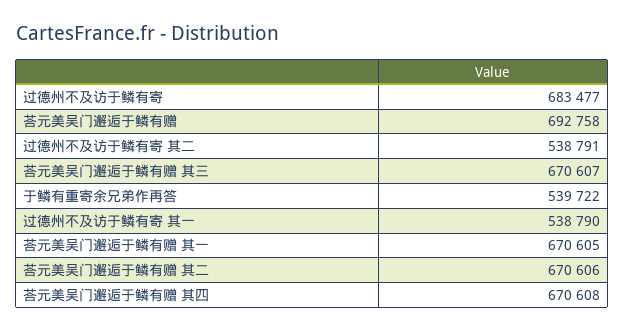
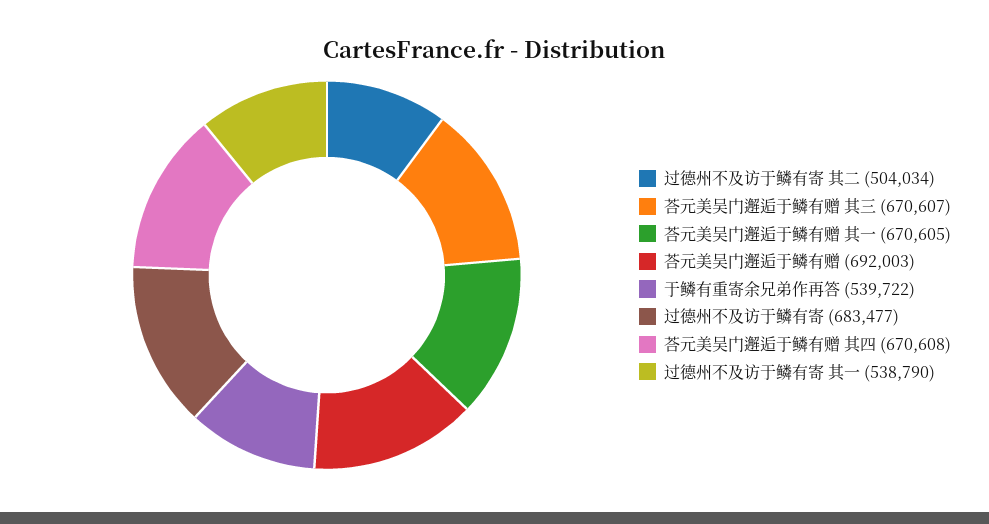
  {
    "过德州不及访于鳞有寄": 683477,
-   "荅元美吴门邂逅于鳞有赠": 692758,
+   "荅元美吴门邂逅于鳞有赠": 692003,
-   "过德州不及访于鳞有寄 其二": 538791,
+   "过德州不及访于鳞有寄 其二": 504034,
    "荅元美吴门邂逅于鳞有赠 其三": 670607,
    "于鳞有重寄余兄弟作再答": 539722,
    "过德州不及访于鳞有寄 其一": 538790,
    "荅元美吴门邂逅于鳞有赠 其一": 670605,
-   "荅元美吴门邂逅于鳞有赠 其二": 670606,
    "荅元美吴门邂逅于鳞有赠 其四": 670608
  }

